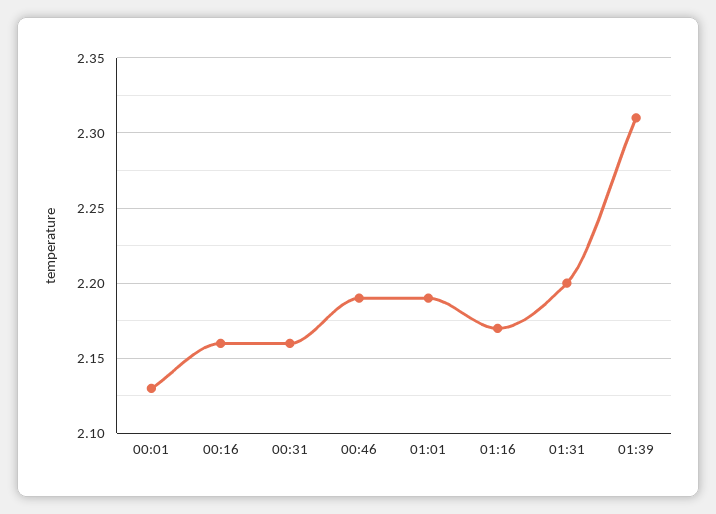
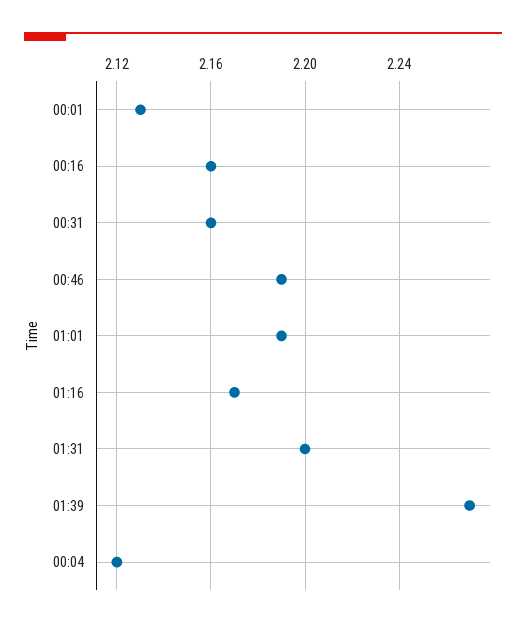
  {
    "00:01": 2.13,
    "00:16": 2.16,
    "00:31": 2.16,
    "00:46": 2.19,
    "01:01": 2.19,
    "01:16": 2.17,
    "01:31": 2.2,
-   "01:39": 2.31
+   "01:39": 2.27,
+   "00:04": 2.12
  }

